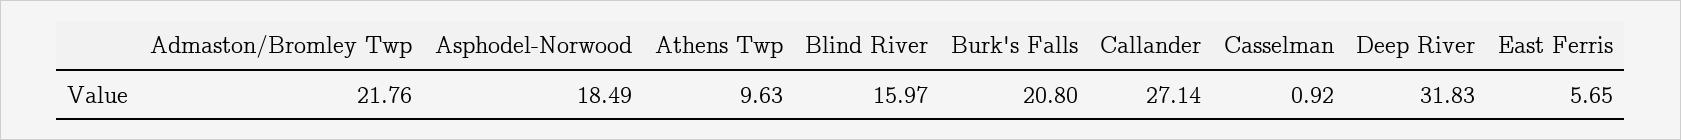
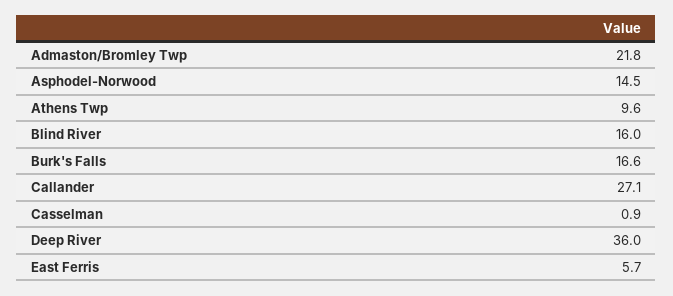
  {
    "Admaston/Bromley Twp": 21.76,
-   "Asphodel-Norwood": 18.49,
+   "Asphodel-Norwood": 14.5,
    "Athens Twp": 9.63,
    "Blind River": 15.97,
-   "Burk's Falls": 20.8,
+   "Burk's Falls": 16.6,
    "Callander": 27.14,
    "Casselman": 0.92,
-   "Deep River": 31.83,
+   "Deep River": 36,
    "East Ferris": 5.65
  }

